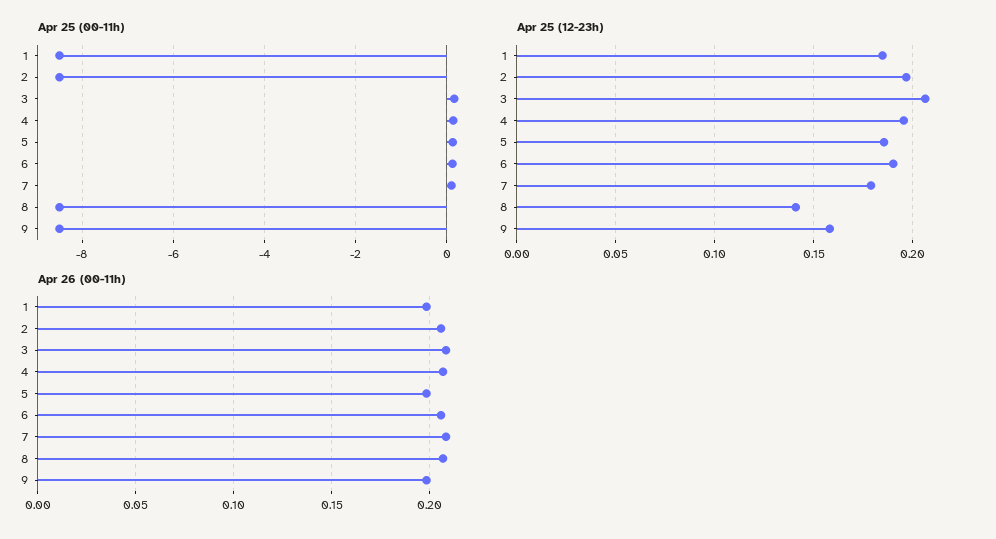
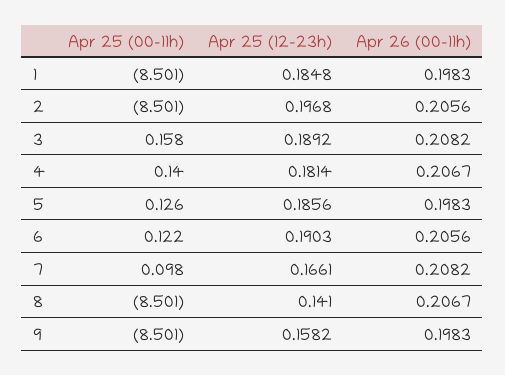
  {
    "Apr 25 (00-11h)": {
      "1": -8.501,
      "2": -8.501,
      "3": 0.158,
      "4": 0.14,
      "5": 0.126,
      "6": 0.122,
      "7": 0.098,
      "8": -8.501,
      "9": -8.501
    },
    "Apr 25 (12-23h)": {
      "1": 0.1848,
      "2": 0.1968,
-     "3": 0.205,
+     "3": 0.1892,
-     "4": 0.195,
+     "4": 0.1814,
      "5": 0.1856,
      "6": 0.1903,
-     "7": 0.18,
+     "7": 0.1661,
      "8": 0.141,
      "9": 0.1582
    },
    "Apr 26 (00-11h)": {
      "1": 0.1983,
      "2": 0.2056,
      "3": 0.2082,
      "4": 0.2067,
      "5": 0.1983,
      "6": 0.2056,
      "7": 0.2082,
      "8": 0.2067,
      "9": 0.1983
    }
  }

